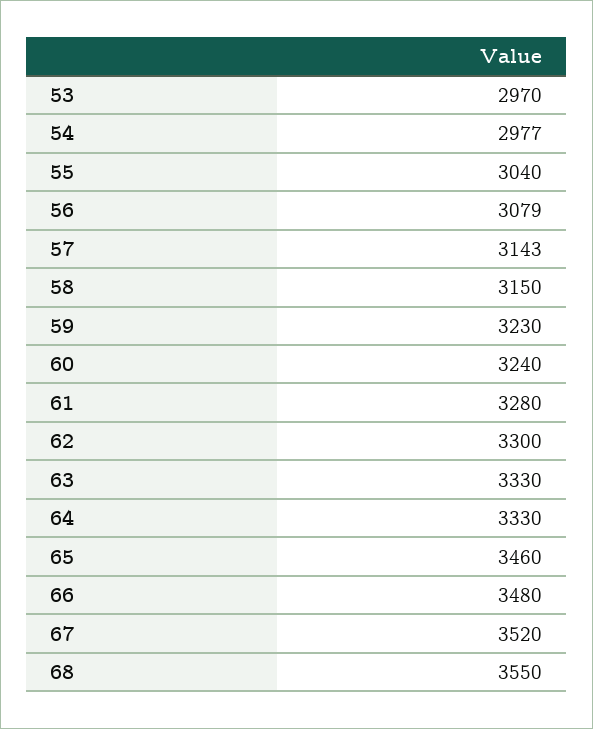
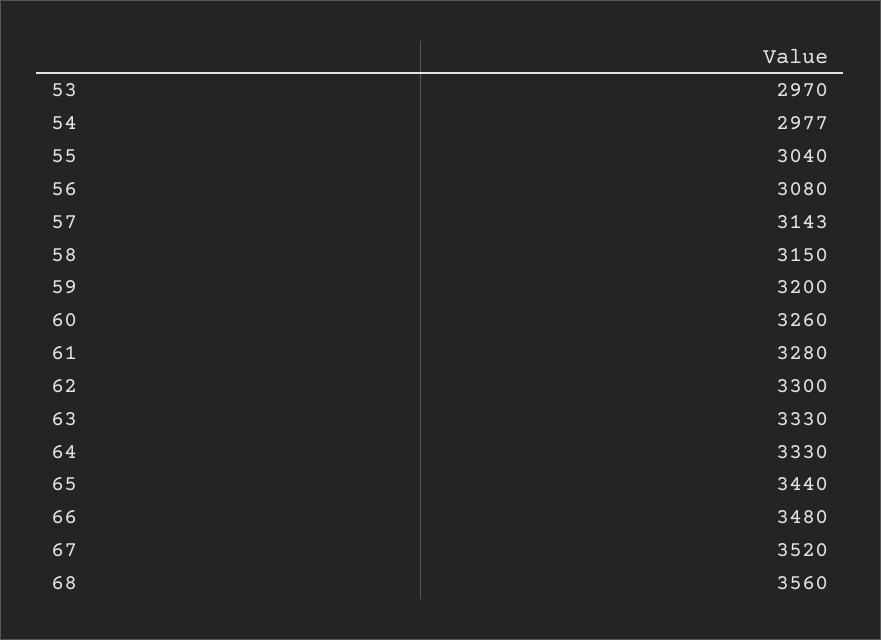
  {
    "53": 2970,
    "54": 2977,
    "55": 3040,
-   "56": 3079,
+   "56": 3080,
    "57": 3143,
    "58": 3150,
-   "59": 3230,
+   "59": 3200,
-   "60": 3240,
+   "60": 3260,
    "61": 3280,
    "62": 3300,
    "63": 3330,
    "64": 3330,
-   "65": 3460,
+   "65": 3440,
    "66": 3480,
    "67": 3520,
-   "68": 3550
+   "68": 3560
  }

